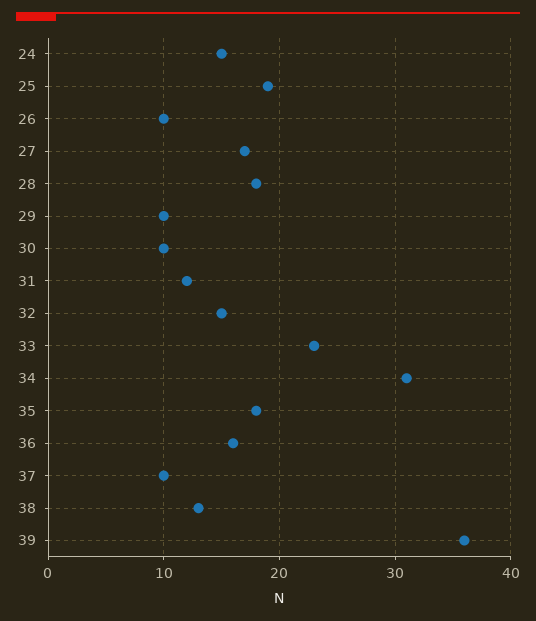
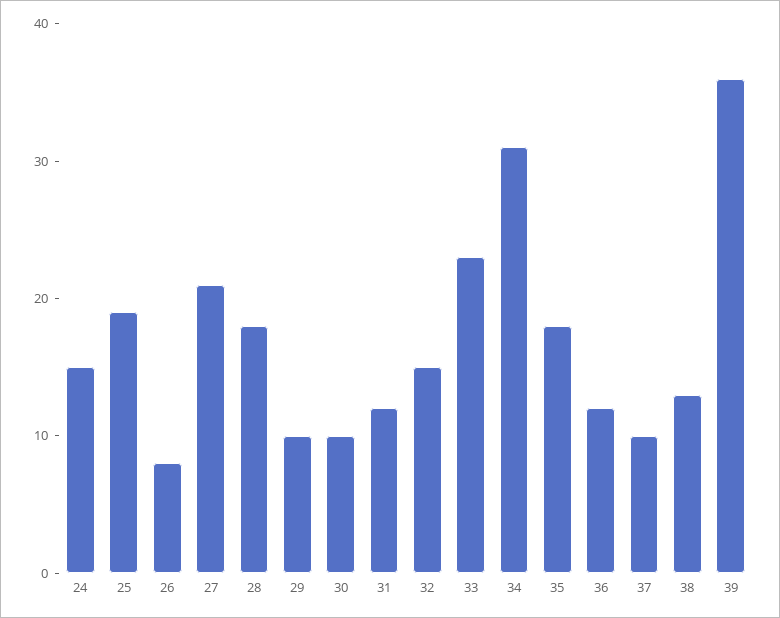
  {
    "24": 15,
    "25": 19,
-   "26": 10,
+   "26": 8,
-   "27": 17,
+   "27": 21,
    "28": 18,
    "29": 10,
    "30": 10,
    "31": 12,
    "32": 15,
    "33": 23,
    "34": 31,
    "35": 18,
-   "36": 16,
+   "36": 12,
    "37": 10,
    "38": 13,
    "39": 36
  }

